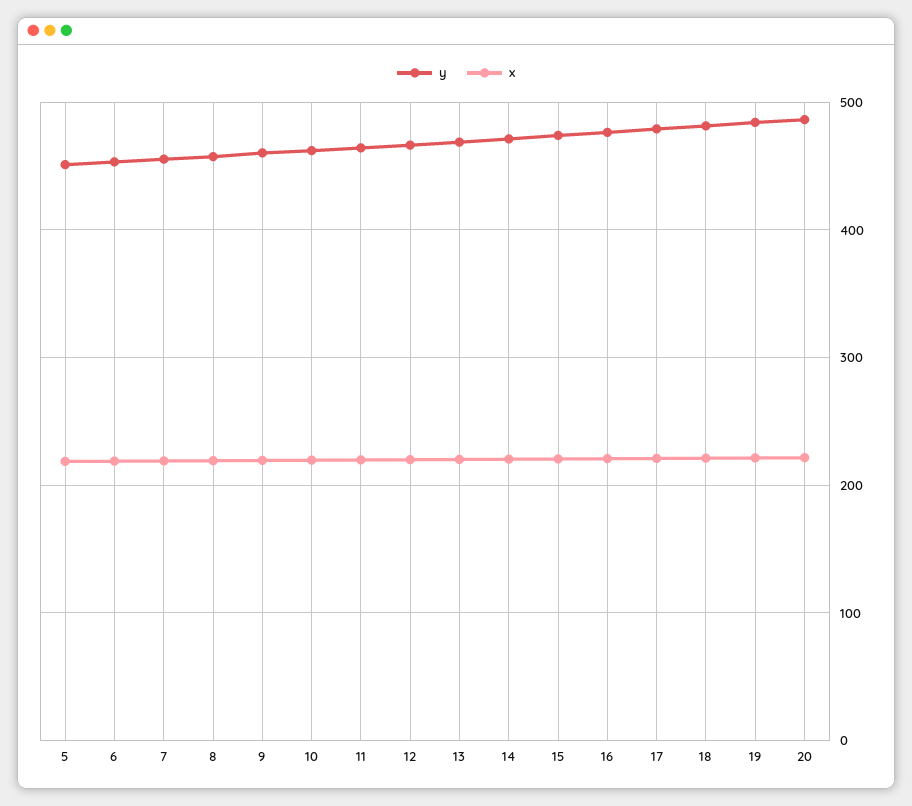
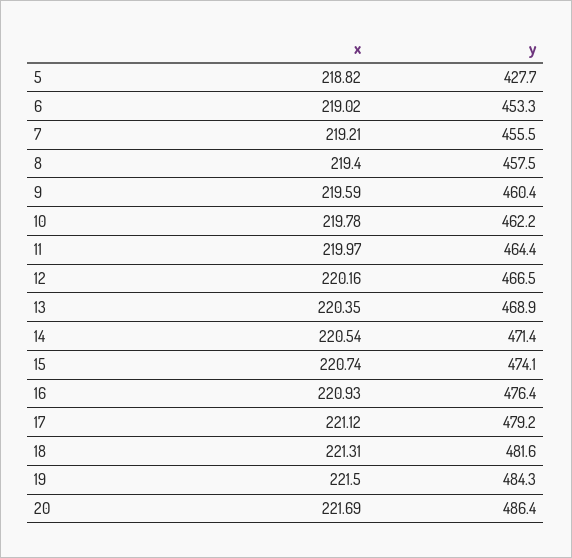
  {
    "y": {
-     "5": 450,
+     "5": 427.7,
      "6": 453.3,
      "7": 455.5,
      "8": 457.5,
      "9": 460.4,
      "10": 462.2,
      "11": 464.4,
      "12": 466.5,
      "13": 468.9,
      "14": 471.4,
      "15": 474.1,
      "16": 476.4,
      "17": 479.2,
      "18": 481.6,
      "19": 484.3,
      "20": 486.4
    },
    "x": {
      "5": 218.82,
      "6": 219.02,
      "7": 219.21,
      "8": 219.4,
      "9": 219.59,
      "10": 219.78,
      "11": 219.97,
      "12": 220.16,
      "13": 220.35,
      "14": 220.54,
      "15": 220.74,
      "16": 220.93,
      "17": 221.12,
      "18": 221.31,
      "19": 221.5,
      "20": 221.69
    }
  }

